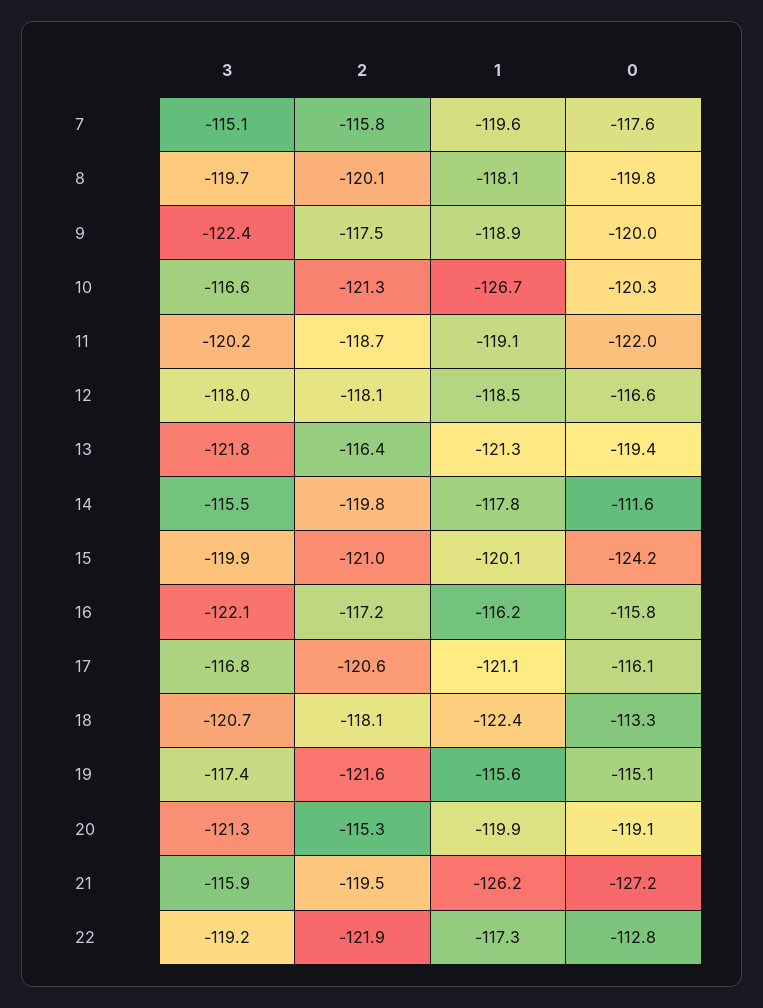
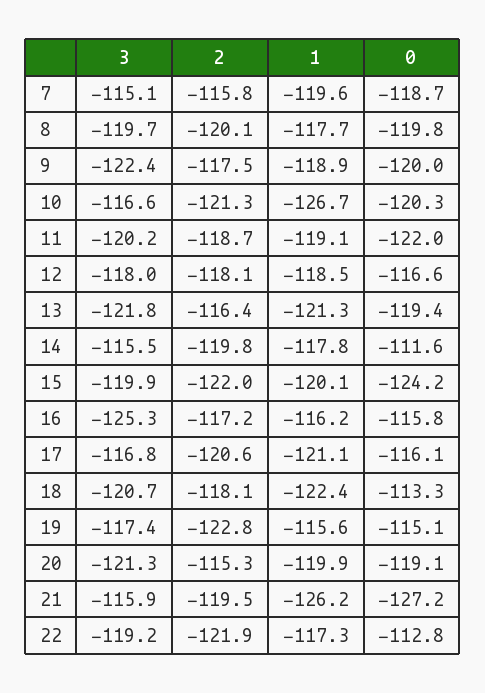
  {
    "3": {
      "7": -115.1,
      "8": -119.7,
      "9": -122.4,
      "10": -116.6,
      "11": -120.2,
      "12": -118,
      "13": -121.8,
      "14": -115.5,
      "15": -119.9,
-     "16": -122.1,
+     "16": -125.3,
      "17": -116.8,
      "18": -120.7,
      "19": -117.4,
      "20": -121.3,
      "21": -115.9,
      "22": -119.2
    },
    "2": {
      "7": -115.8,
      "8": -120.1,
      "9": -117.5,
      "10": -121.3,
      "11": -118.7,
      "12": -118.1,
      "13": -116.4,
      "14": -119.8,
-     "15": -121,
+     "15": -122,
      "16": -117.2,
      "17": -120.6,
      "18": -118.1,
-     "19": -121.6,
+     "19": -122.8,
      "20": -115.3,
      "21": -119.5,
      "22": -121.9
    },
    "1": {
      "7": -119.6,
-     "8": -118.1,
+     "8": -117.7,
      "9": -118.9,
      "10": -126.7,
      "11": -119.1,
      "12": -118.5,
      "13": -121.3,
      "14": -117.8,
      "15": -120.1,
      "16": -116.2,
      "17": -121.1,
      "18": -122.4,
      "19": -115.6,
      "20": -119.9,
      "21": -126.2,
      "22": -117.3
    },
    "0": {
-     "7": -117.6,
+     "7": -118.7,
      "8": -119.8,
      "9": -120,
      "10": -120.3,
      "11": -122,
      "12": -116.6,
      "13": -119.4,
      "14": -111.6,
      "15": -124.2,
      "16": -115.8,
      "17": -116.1,
      "18": -113.3,
      "19": -115.1,
      "20": -119.1,
      "21": -127.2,
      "22": -112.8
    }
  }

